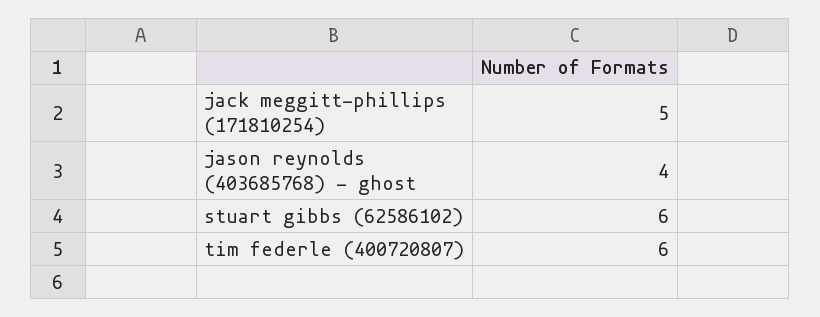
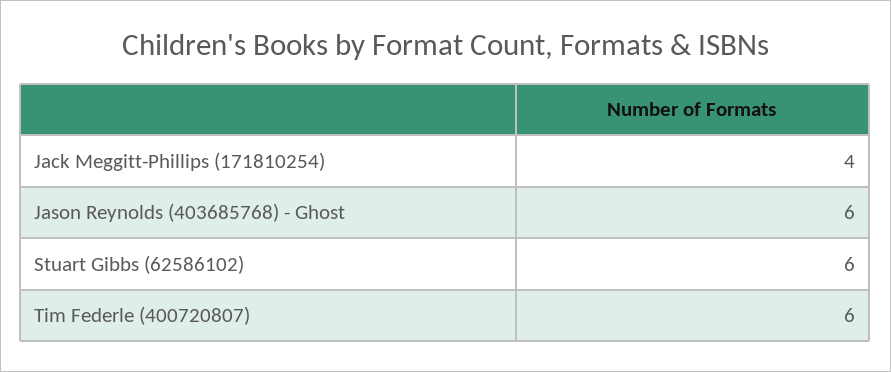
  {
-   "jack meggitt-phillips (171810254)": 5,
+   "jack meggitt-phillips (171810254)": 4,
-   "jason reynolds (403685768) - ghost": 4,
+   "jason reynolds (403685768) - ghost": 6,
    "stuart gibbs (62586102)": 6,
    "tim federle (400720807)": 6
  }

